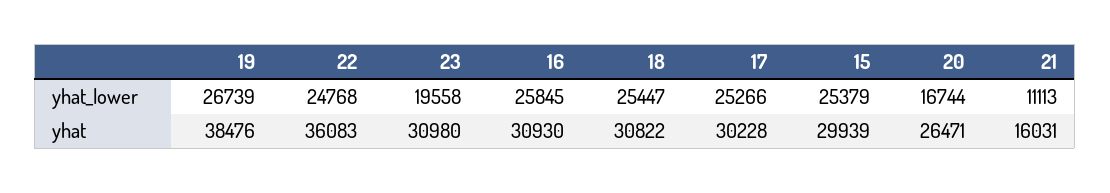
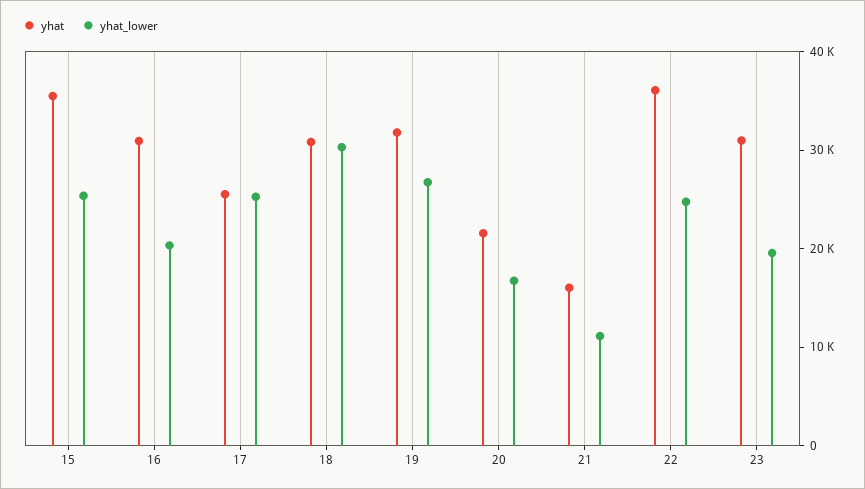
  {
    "yhat_lower": {
      "19": 26739,
      "22": 24768,
      "23": 19558,
-     "16": 25845,
+     "16": 20000,
-     "18": 25447,
+     "18": 30000,
      "17": 25266,
      "15": 25379,
      "20": 16744,
      "21": 11113
    },
    "yhat": {
-     "19": 38476,
+     "19": 32000,
      "22": 36083,
      "23": 30980,
      "16": 30930,
      "18": 30822,
-     "17": 30228,
+     "17": 26000,
-     "15": 29939,
+     "15": 36000,
-     "20": 26471,
+     "20": 22000,
      "21": 16031
    }
  }

